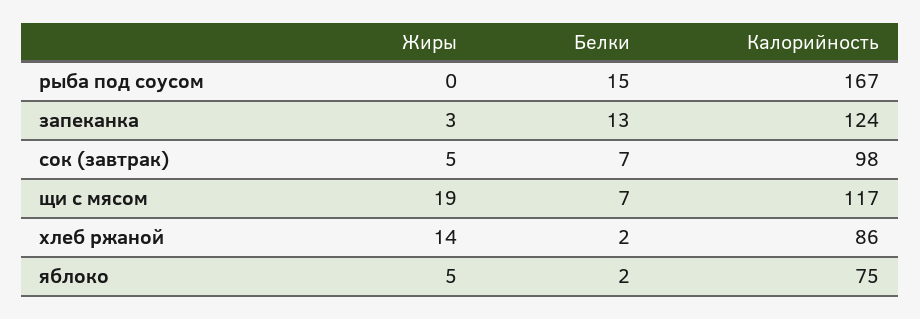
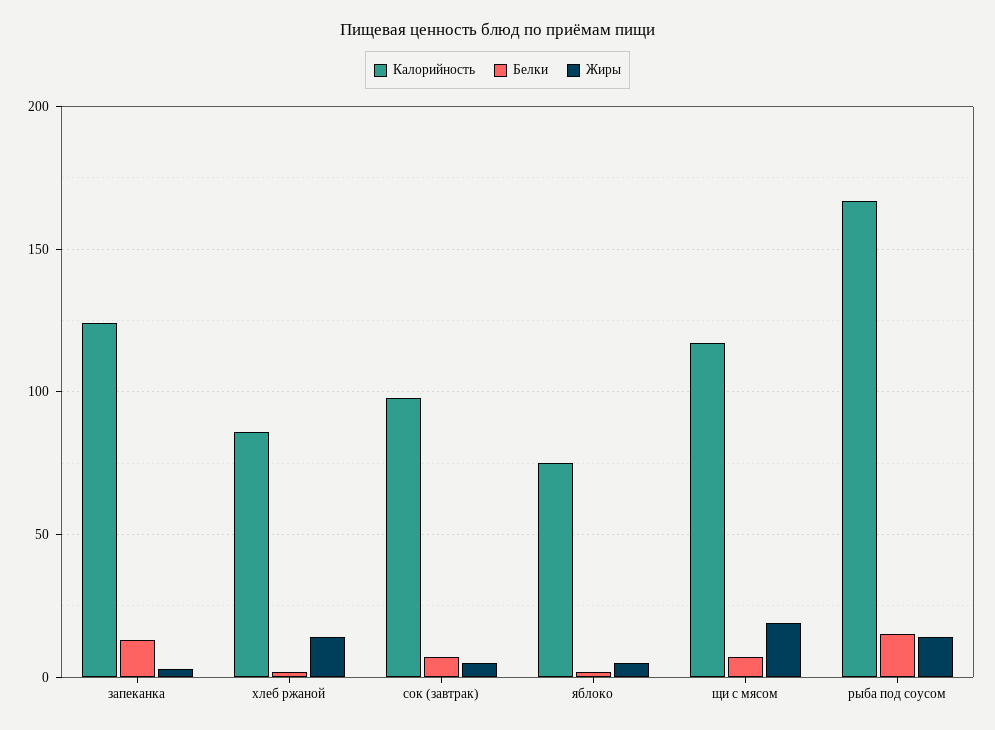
  {
    "Жиры": {
-     "рыба под соусом": 0,
+     "рыба под соусом": 15,
      "запеканка": 3,
      "сок (завтрак)": 5,
      "щи с мясом": 19,
      "хлеб ржаной": 14,
      "яблоко": 5
    },
    "Белки": {
      "рыба под соусом": 15,
      "запеканка": 13,
      "сок (завтрак)": 7,
      "щи с мясом": 7,
      "хлеб ржаной": 2,
      "яблоко": 2
    },
    "Калорийность": {
      "рыба под соусом": 167,
      "запеканка": 124,
      "сок (завтрак)": 98,
      "щи с мясом": 117,
      "хлеб ржаной": 86,
      "яблоко": 75
    }
  }

